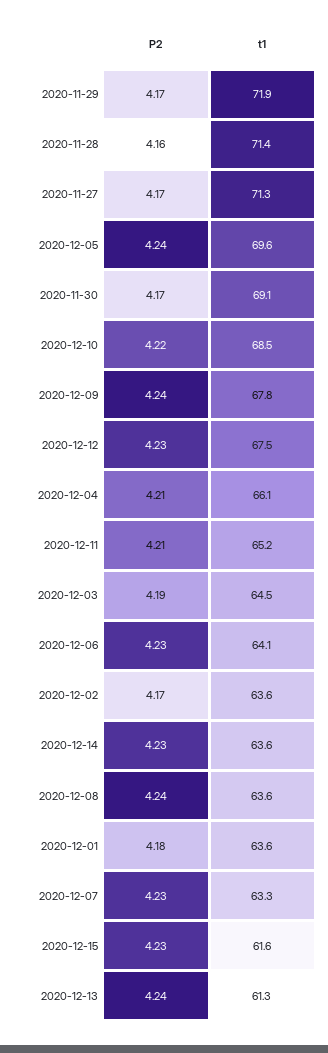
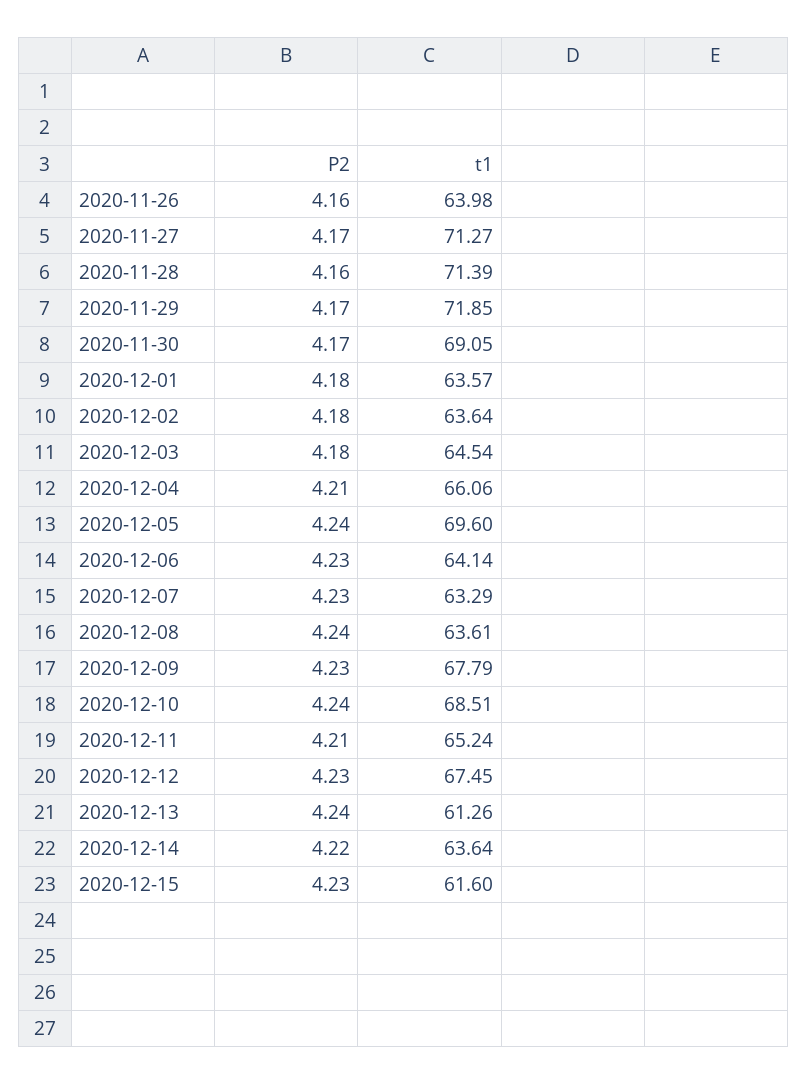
  {
    "P2": {
      "2020-11-29": 4.17,
      "2020-11-28": 4.16,
      "2020-11-27": 4.17,
      "2020-12-05": 4.24,
      "2020-11-30": 4.17,
-     "2020-12-10": 4.22,
+     "2020-12-10": 4.24,
-     "2020-12-09": 4.24,
+     "2020-12-09": 4.23,
      "2020-12-12": 4.23,
      "2020-12-04": 4.21,
      "2020-12-11": 4.21,
-     "2020-12-03": 4.19,
+     "2020-12-03": 4.18,
      "2020-12-06": 4.23,
-     "2020-12-02": 4.17,
+     "2020-12-02": 4.18,
-     "2020-12-14": 4.23,
+     "2020-12-14": 4.22,
      "2020-12-08": 4.24,
      "2020-12-01": 4.18,
      "2020-12-07": 4.23,
      "2020-12-15": 4.23,
-     "2020-12-13": 4.24
+     "2020-12-13": 4.24,
+     "2020-11-26": 4.16
    },
    "t1": {
      "2020-11-29": 71.85,
      "2020-11-28": 71.39,
      "2020-11-27": 71.27,
      "2020-12-05": 69.6,
      "2020-11-30": 69.05,
      "2020-12-10": 68.51,
      "2020-12-09": 67.79,
      "2020-12-12": 67.45,
      "2020-12-04": 66.06,
      "2020-12-11": 65.24,
      "2020-12-03": 64.54,
      "2020-12-06": 64.14,
      "2020-12-02": 63.64,
      "2020-12-14": 63.64,
      "2020-12-08": 63.61,
      "2020-12-01": 63.57,
      "2020-12-07": 63.29,
      "2020-12-15": 61.6,
-     "2020-12-13": 61.26
+     "2020-12-13": 61.26,
+     "2020-11-26": 63.98
    }
  }

